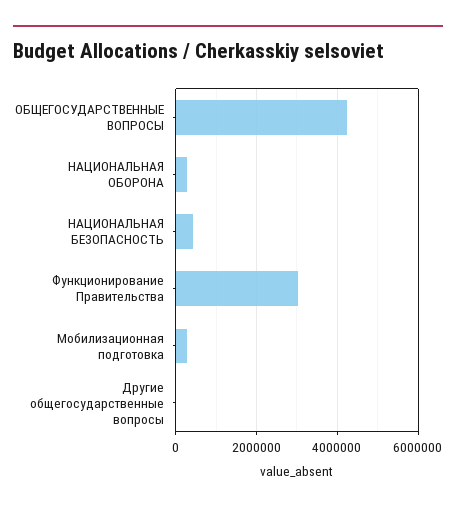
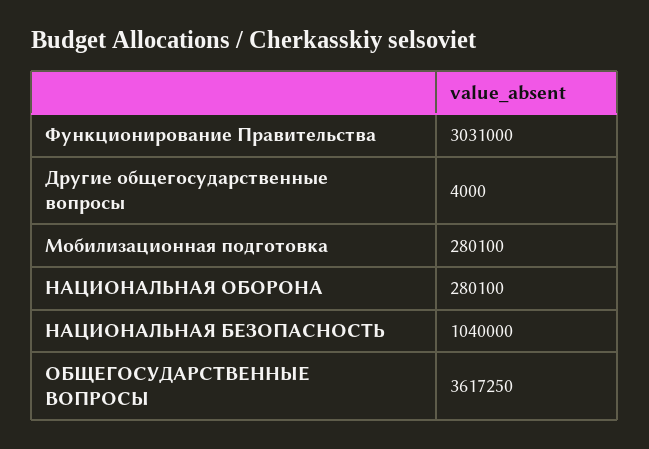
  {
-   "ОБЩЕГОСУДАРСТВЕННЫЕ ВОПРОСЫ": 4200000,
+   "ОБЩЕГОСУДАРСТВЕННЫЕ ВОПРОСЫ": 3617250,
    "НАЦИОНАЛЬНАЯ ОБОРОНА": 280100,
-   "НАЦИОНАЛЬНАЯ БЕЗОПАСНОСТЬ": 400000,
+   "НАЦИОНАЛЬНАЯ БЕЗОПАСНОСТЬ": 1040000,
    "Функционирование Правительства": 3031000,
    "Мобилизационная подготовка": 280100,
    "Другие общегосударственные вопросы": 4000
  }

